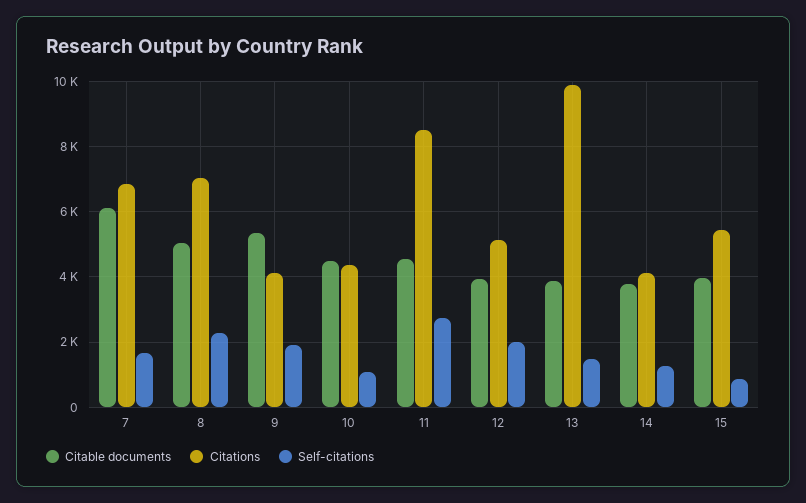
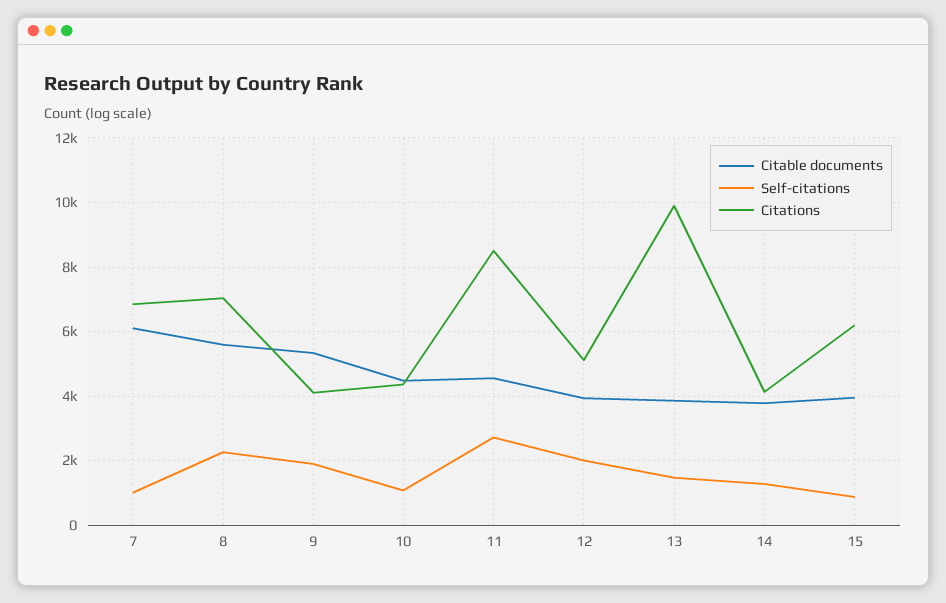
  {
    "Citable documents": {
      "7": 6200,
-     "8": 5000,
+     "8": 5600,
      "9": 5400,
      "10": 4400,
      "11": 4600,
      "12": 4000,
      "13": 3800,
      "14": 3800,
      "15": 4000
    },
    "Citations": {
      "7": 6800,
      "8": 7000,
      "9": 4200,
      "10": 4400,
      "11": 8600,
      "12": 5200,
      "13": 9800,
      "14": 4200,
-     "15": 5400
+     "15": 6200
    },
    "Self-citations": {
-     "7": 1600,
+     "7": 1000,
      "8": 2200,
      "9": 2000,
      "10": 1000,
      "11": 2800,
      "12": 2000,
      "13": 1400,
      "14": 1200,
      "15": 800
    }
  }

